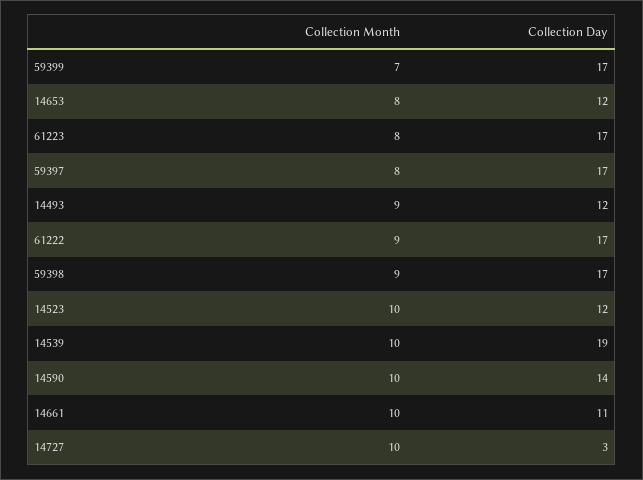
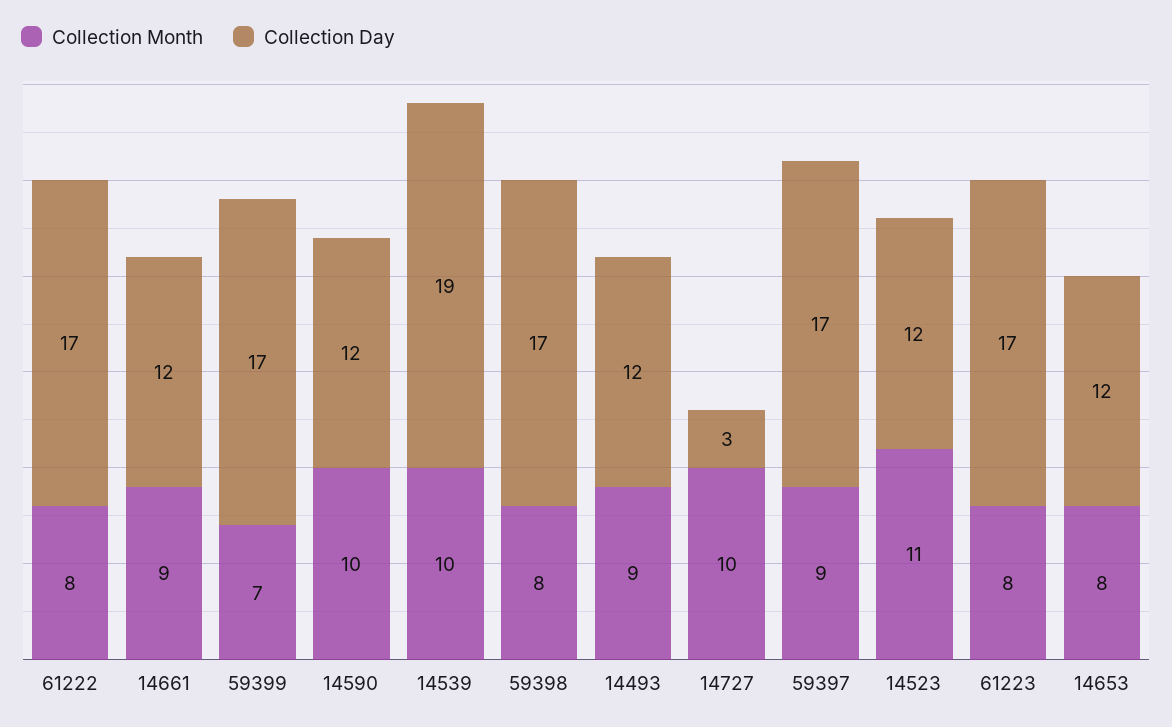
  {
    "Collection Month": {
      "59399": 7,
      "14653": 8,
      "61223": 8,
-     "59397": 8,
+     "59397": 9,
      "14493": 9,
-     "61222": 9,
+     "61222": 8,
-     "59398": 9,
+     "59398": 8,
-     "14523": 10,
+     "14523": 11,
      "14539": 10,
      "14590": 10,
-     "14661": 10,
+     "14661": 9,
      "14727": 10
    },
    "Collection Day": {
      "59399": 17,
      "14653": 12,
      "61223": 17,
      "59397": 17,
      "14493": 12,
      "61222": 17,
      "59398": 17,
      "14523": 12,
      "14539": 19,
-     "14590": 14,
+     "14590": 12,
-     "14661": 11,
+     "14661": 12,
      "14727": 3
    }
  }

